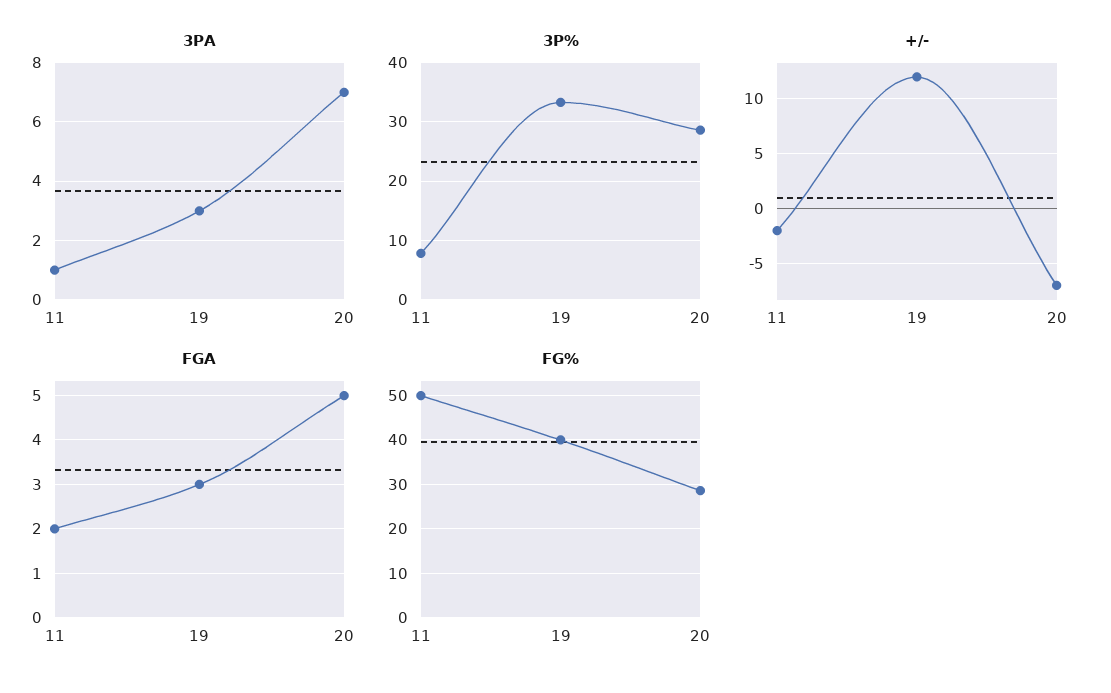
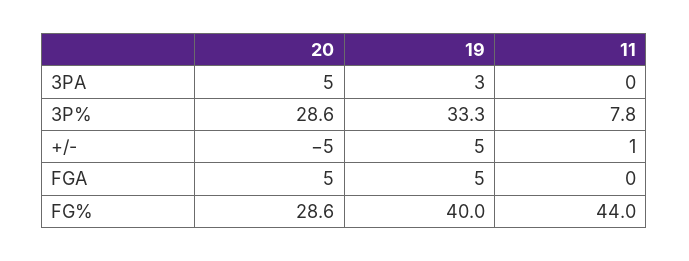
  {
    "3PA": {
-     "11": 1,
+     "11": 0,
      "19": 3,
-     "20": 7
+     "20": 5
    },
    "3P%": {
      "11": 7.8,
      "19": 33.3,
      "20": 28.6
    },
    "+/-": {
-     "11": -2,
+     "11": 1,
-     "19": 12,
+     "19": 5,
-     "20": -7
+     "20": -5
    },
    "FGA": {
-     "11": 2,
+     "11": 0,
-     "19": 3,
+     "19": 5,
      "20": 5
    },
    "FG%": {
-     "11": 50,
+     "11": 44,
      "19": 40,
      "20": 28.6
    }
  }

